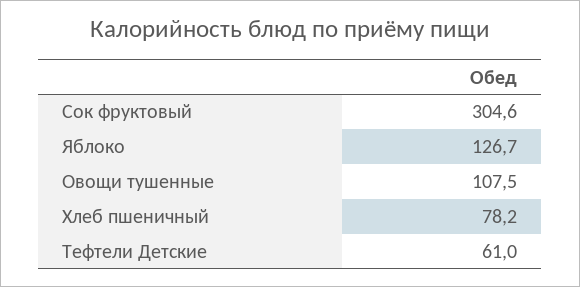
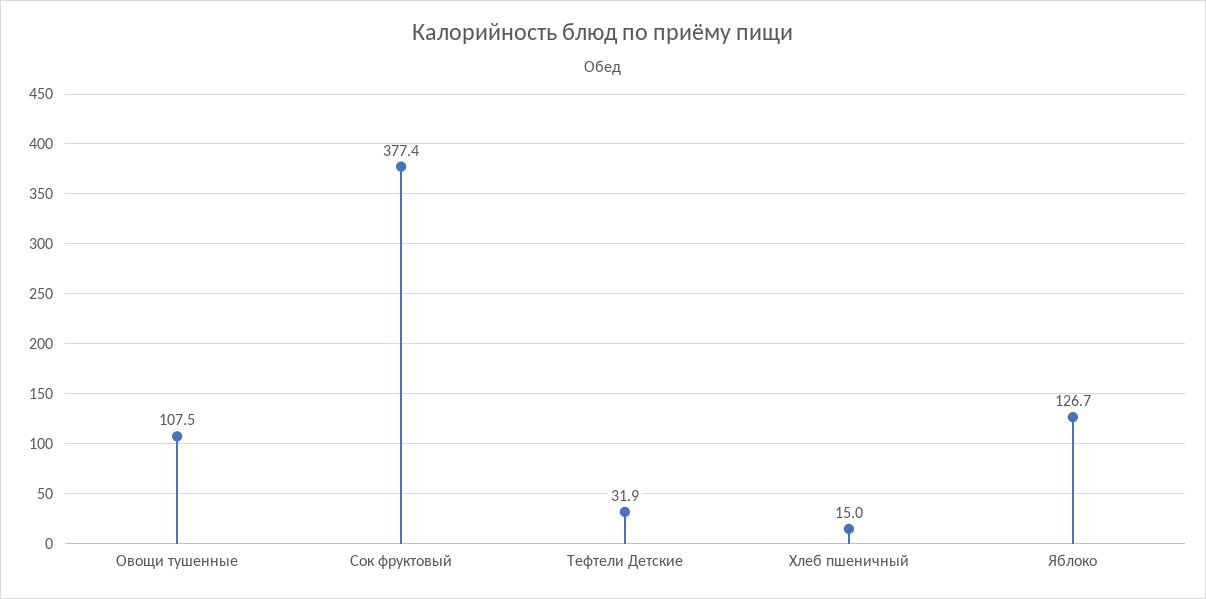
  {
-   "Сок фруктовый": 304.6,
+   "Сок фруктовый": 377.4,
    "Яблоко": 126.7,
    "Овощи тушенные": 107.5,
-   "Хлеб пшеничный": 78.2,
+   "Хлеб пшеничный": 15,
-   "Тефтели Детские": 61
+   "Тефтели Детские": 31.9
  }

